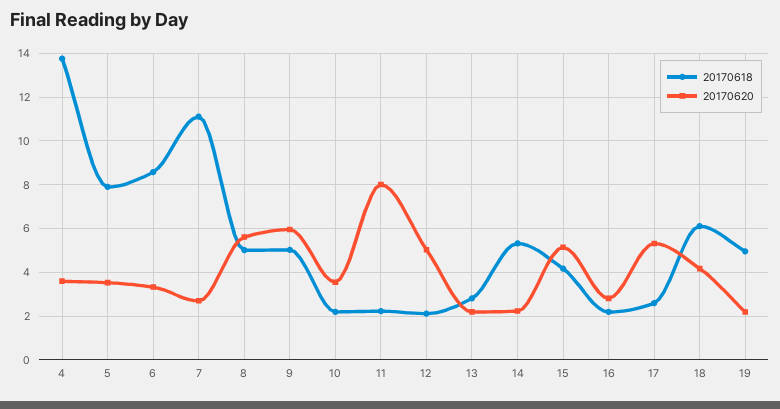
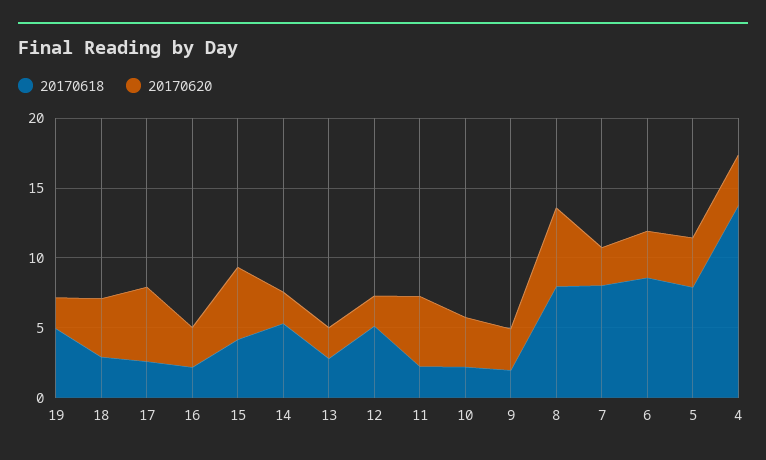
  {
    "20170618": {
      "4": 14,
      "5": 8,
      "6": 8.5,
-     "7": 11,
+     "7": 8,
-     "8": 5,
+     "8": 8,
-     "9": 5,
+     "9": 2,
      "10": 2,
      "11": 2,
-     "12": 2,
+     "12": 5,
      "13": 3,
      "14": 5.5,
      "15": 4,
      "16": 2,
      "17": 2.5,
-     "18": 6,
+     "18": 3,
      "19": 5
    },
    "20170620": {
      "4": 3.5,
      "5": 3.5,
      "6": 3.5,
      "7": 2.5,
      "8": 5.5,
-     "9": 6,
+     "9": 3,
      "10": 3.5,
-     "11": 8,
+     "11": 5,
-     "12": 5,
+     "12": 2,
      "13": 2,
      "14": 2,
      "15": 5,
      "16": 3,
      "17": 5.5,
      "18": 4,
      "19": 2
    }
  }

